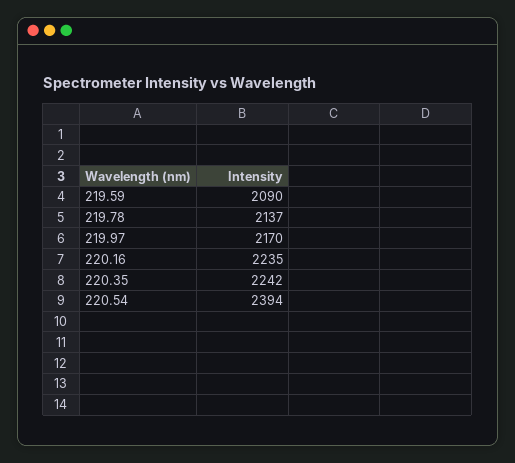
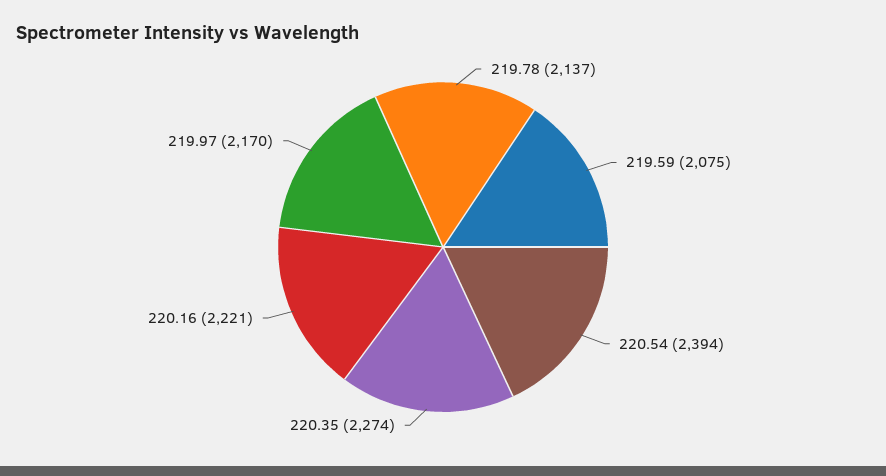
  {
-   "219.59": 2090,
+   "219.59": 2075,
    "219.78": 2137,
    "219.97": 2170,
-   "220.16": 2235,
+   "220.16": 2221,
-   "220.35": 2242,
+   "220.35": 2274,
    "220.54": 2394
  }

